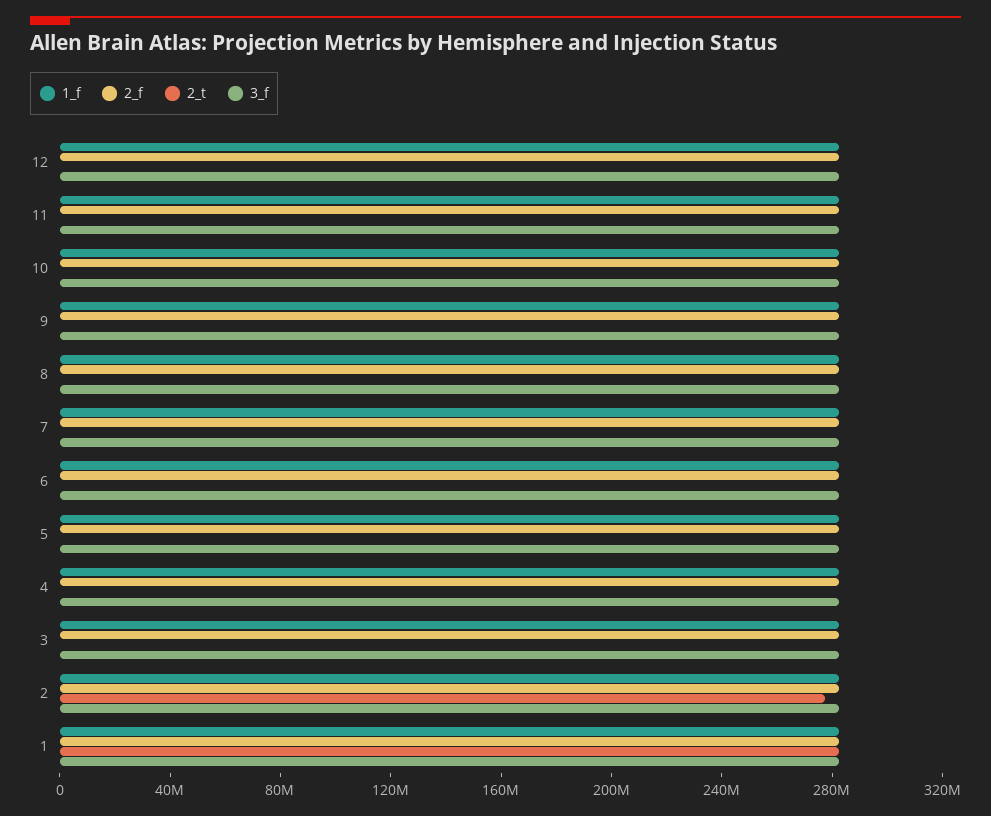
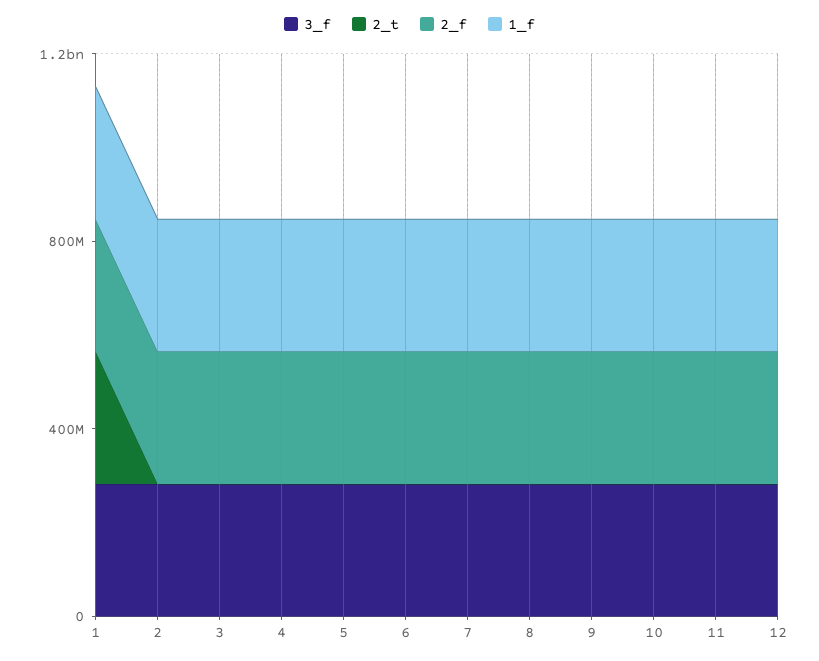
  {
    "1_f": {
      "12": 280000000,
      "11": 280000000,
      "10": 280000000,
      "9": 280000000,
      "8": 280000000,
      "7": 280000000,
      "6": 280000000,
      "5": 280000000,
      "4": 280000000,
      "3": 280000000,
      "2": 280000000,
      "1": 280000000
    },
    "2_f": {
      "12": 280000000,
      "11": 280000000,
      "10": 280000000,
      "9": 280000000,
      "8": 280000000,
      "7": 280000000,
      "6": 280000000,
      "5": 280000000,
      "4": 280000000,
      "3": 280000000,
      "2": 280000000,
      "1": 280000000
    },
    "2_t": {
      "12": 0,
      "11": 0,
      "10": 0,
      "9": 0,
      "8": 0,
      "7": 0,
      "6": 0,
      "5": 0,
      "4": 0,
      "3": 0,
-     "2": 280000000,
+     "2": 0,
      "1": 280000000
    },
    "3_f": {
      "12": 280000000,
      "11": 280000000,
      "10": 280000000,
      "9": 280000000,
      "8": 280000000,
      "7": 280000000,
      "6": 280000000,
      "5": 280000000,
      "4": 280000000,
      "3": 280000000,
      "2": 280000000,
      "1": 280000000
    }
  }

